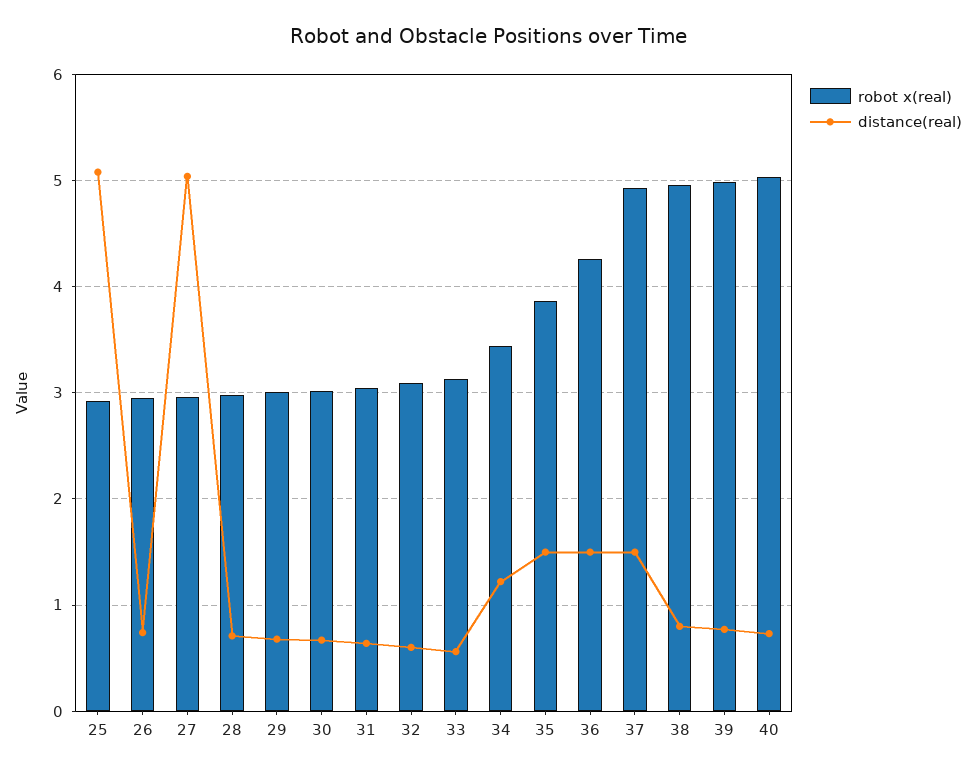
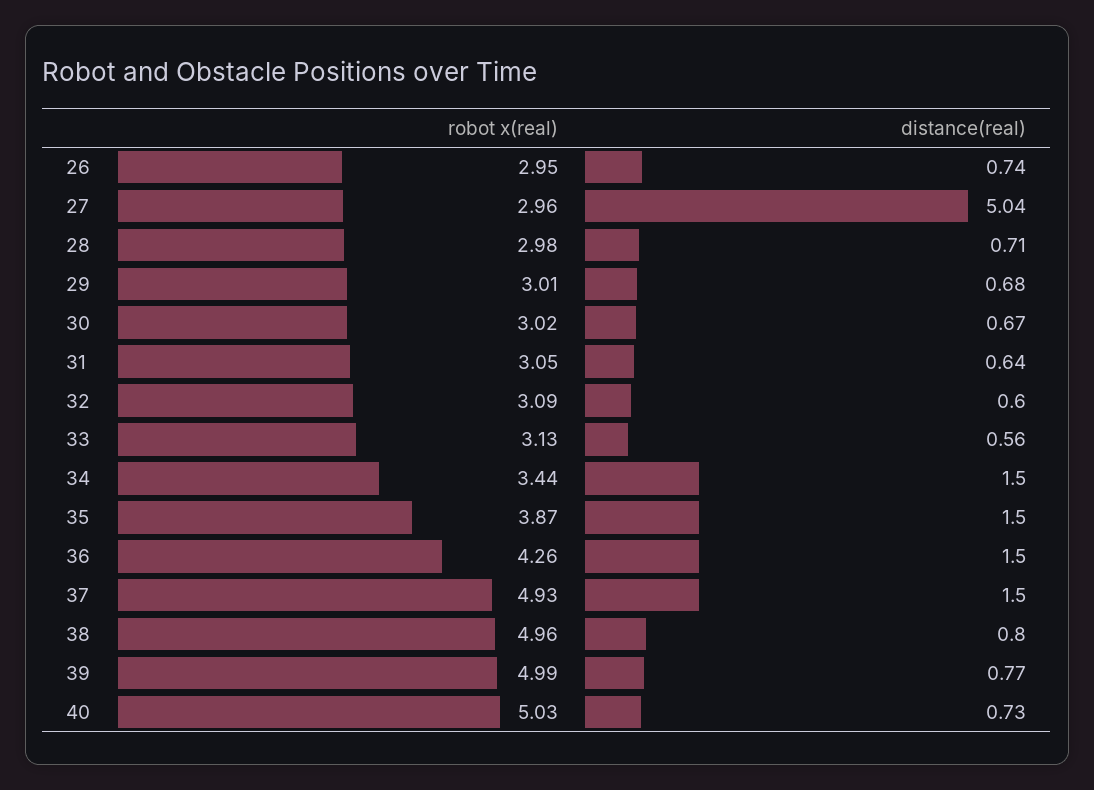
  {
    "robot x(real)": {
-     "25": 2.9,
      "26": 2.95,
      "27": 2.96,
      "28": 2.98,
      "29": 3.01,
      "30": 3.02,
      "31": 3.05,
      "32": 3.09,
      "33": 3.13,
      "34": 3.44,
      "35": 3.87,
      "36": 4.26,
      "37": 4.93,
      "38": 4.96,
      "39": 4.99,
      "40": 5.03
    },
    "distance(real)": {
-     "25": 5.1,
      "26": 0.74,
      "27": 5.04,
      "28": 0.71,
      "29": 0.68,
      "30": 0.67,
      "31": 0.64,
      "32": 0.6,
      "33": 0.56,
-     "34": 1.2,
+     "34": 1.5,
      "35": 1.5,
      "36": 1.5,
      "37": 1.5,
      "38": 0.8,
      "39": 0.77,
      "40": 0.73
    }
  }

